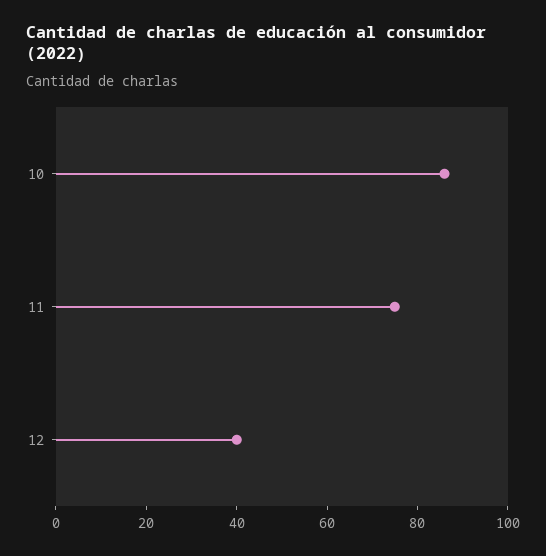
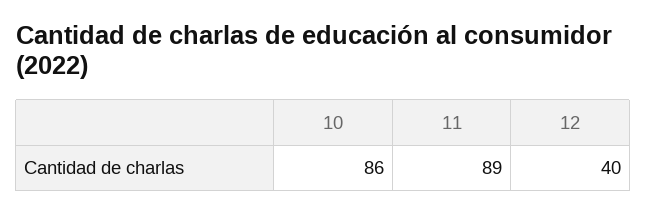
  {
    "10": 86,
-   "11": 75,
+   "11": 89,
    "12": 40
  }

